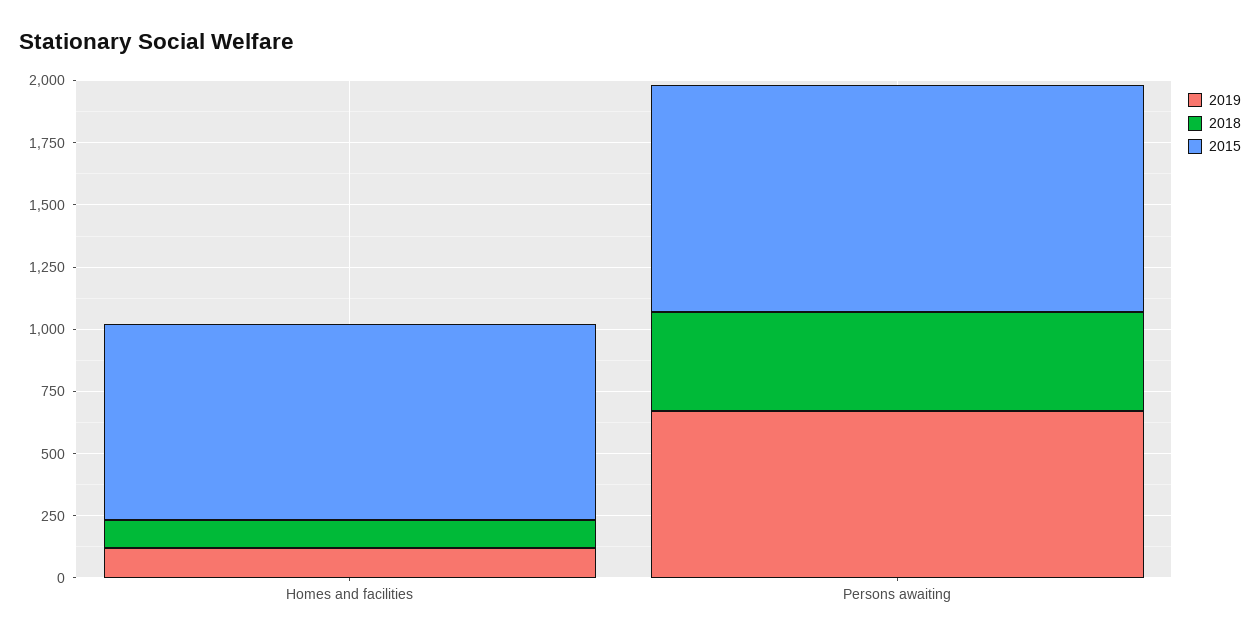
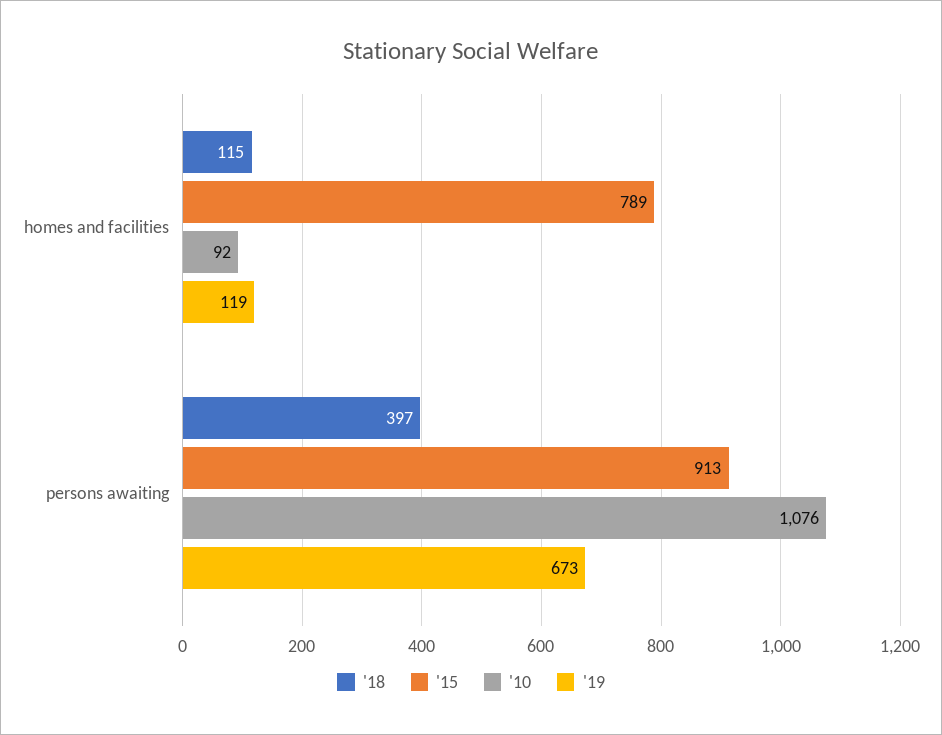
  {
    "2019": {
      "Homes and facilities": 119,
      "Persons awaiting": 673
    },
    "2018": {
      "Homes and facilities": 115,
      "Persons awaiting": 397
    },
    "2015": {
      "Homes and facilities": 789,
      "Persons awaiting": 913
-   }
+   },
+   "'10": {
+     "Homes and facilities": 92,
+     "Persons awaiting": 1076
+   }
  }

